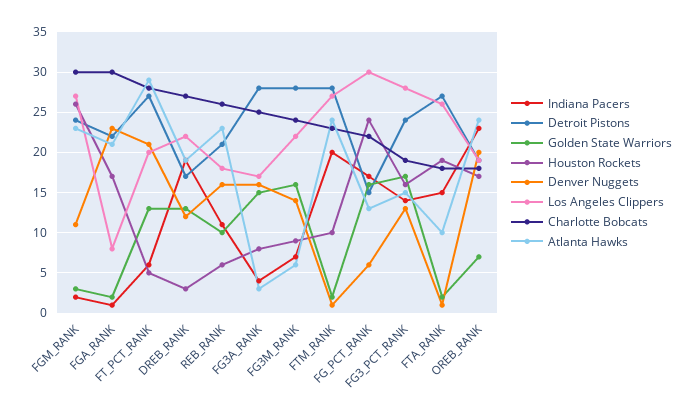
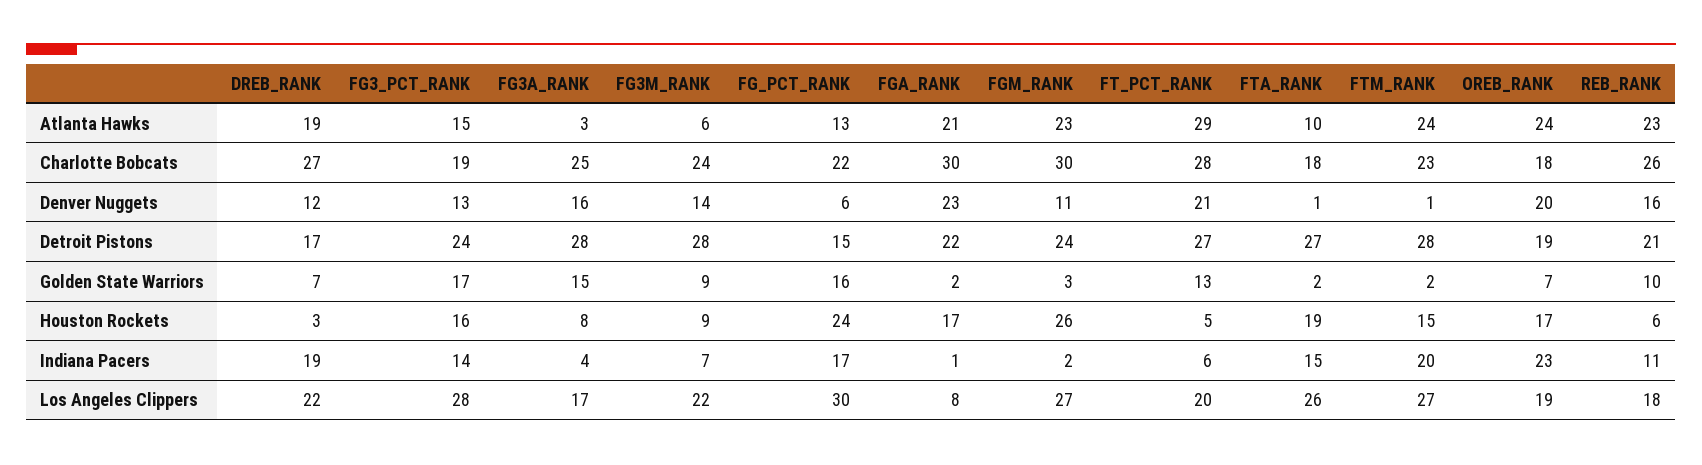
  {
    "Indiana Pacers": {
      "FGM_RANK": 2,
      "FGA_RANK": 1,
      "FT_PCT_RANK": 6,
      "DREB_RANK": 19,
      "REB_RANK": 11,
      "FG3A_RANK": 4,
      "FG3M_RANK": 7,
      "FTM_RANK": 20,
      "FG_PCT_RANK": 17,
      "FG3_PCT_RANK": 14,
      "FTA_RANK": 15,
      "OREB_RANK": 23
    },
    "Detroit Pistons": {
      "FGM_RANK": 24,
      "FGA_RANK": 22,
      "FT_PCT_RANK": 27,
      "DREB_RANK": 17,
      "REB_RANK": 21,
      "FG3A_RANK": 28,
      "FG3M_RANK": 28,
      "FTM_RANK": 28,
      "FG_PCT_RANK": 15,
      "FG3_PCT_RANK": 24,
      "FTA_RANK": 27,
      "OREB_RANK": 19
    },
    "Golden State Warriors": {
      "FGM_RANK": 3,
      "FGA_RANK": 2,
      "FT_PCT_RANK": 13,
-     "DREB_RANK": 13,
+     "DREB_RANK": 7,
      "REB_RANK": 10,
      "FG3A_RANK": 15,
-     "FG3M_RANK": 16,
+     "FG3M_RANK": 9,
      "FTM_RANK": 2,
      "FG_PCT_RANK": 16,
      "FG3_PCT_RANK": 17,
      "FTA_RANK": 2,
      "OREB_RANK": 7
    },
    "Houston Rockets": {
      "FGM_RANK": 26,
      "FGA_RANK": 17,
      "FT_PCT_RANK": 5,
      "DREB_RANK": 3,
      "REB_RANK": 6,
      "FG3A_RANK": 8,
      "FG3M_RANK": 9,
-     "FTM_RANK": 10,
+     "FTM_RANK": 15,
      "FG_PCT_RANK": 24,
      "FG3_PCT_RANK": 16,
      "FTA_RANK": 19,
      "OREB_RANK": 17
    },
    "Denver Nuggets": {
      "FGM_RANK": 11,
      "FGA_RANK": 23,
      "FT_PCT_RANK": 21,
      "DREB_RANK": 12,
      "REB_RANK": 16,
      "FG3A_RANK": 16,
      "FG3M_RANK": 14,
      "FTM_RANK": 1,
      "FG_PCT_RANK": 6,
      "FG3_PCT_RANK": 13,
      "FTA_RANK": 1,
      "OREB_RANK": 20
    },
    "Los Angeles Clippers": {
      "FGM_RANK": 27,
      "FGA_RANK": 8,
      "FT_PCT_RANK": 20,
      "DREB_RANK": 22,
      "REB_RANK": 18,
      "FG3A_RANK": 17,
      "FG3M_RANK": 22,
      "FTM_RANK": 27,
      "FG_PCT_RANK": 30,
      "FG3_PCT_RANK": 28,
      "FTA_RANK": 26,
      "OREB_RANK": 19
    },
    "Charlotte Bobcats": {
      "FGM_RANK": 30,
      "FGA_RANK": 30,
      "FT_PCT_RANK": 28,
      "DREB_RANK": 27,
      "REB_RANK": 26,
      "FG3A_RANK": 25,
      "FG3M_RANK": 24,
      "FTM_RANK": 23,
      "FG_PCT_RANK": 22,
      "FG3_PCT_RANK": 19,
      "FTA_RANK": 18,
      "OREB_RANK": 18
    },
    "Atlanta Hawks": {
      "FGM_RANK": 23,
      "FGA_RANK": 21,
      "FT_PCT_RANK": 29,
      "DREB_RANK": 19,
      "REB_RANK": 23,
      "FG3A_RANK": 3,
      "FG3M_RANK": 6,
      "FTM_RANK": 24,
      "FG_PCT_RANK": 13,
      "FG3_PCT_RANK": 15,
      "FTA_RANK": 10,
      "OREB_RANK": 24
    }
  }

